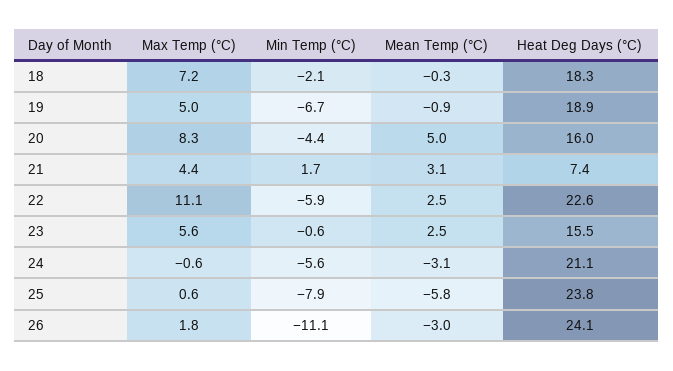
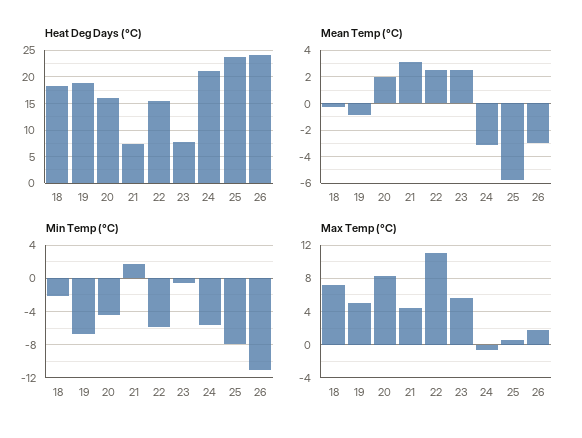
  {
    "Max Temp (°C)": {
      "18": 7.2,
      "19": 5,
      "20": 8.3,
      "21": 4.4,
      "22": 11.1,
      "23": 5.6,
      "24": -0.6,
      "25": 0.6,
      "26": 1.8
    },
    "Min Temp (°C)": {
      "18": -2.1,
      "19": -6.7,
      "20": -4.4,
      "21": 1.7,
      "22": -5.9,
      "23": -0.6,
      "24": -5.6,
      "25": -7.9,
      "26": -11.1
    },
    "Mean Temp (°C)": {
      "18": -0.3,
      "19": -0.9,
-     "20": 5,
+     "20": 2,
      "21": 3.1,
      "22": 2.5,
      "23": 2.5,
      "24": -3.1,
      "25": -5.8,
      "26": -3
    },
    "Heat Deg Days (°C)": {
      "18": 18.3,
      "19": 18.9,
      "20": 16,
      "21": 7.4,
-     "22": 22.6,
+     "22": 15,
-     "23": 15.5,
+     "23": 7.5,
      "24": 21.1,
      "25": 23.8,
      "26": 24.1
    }
  }

